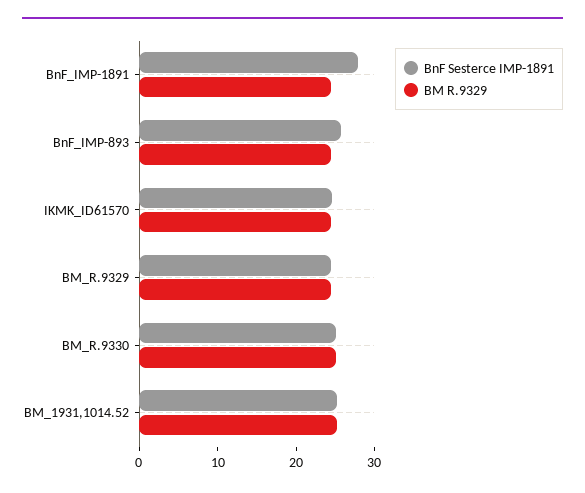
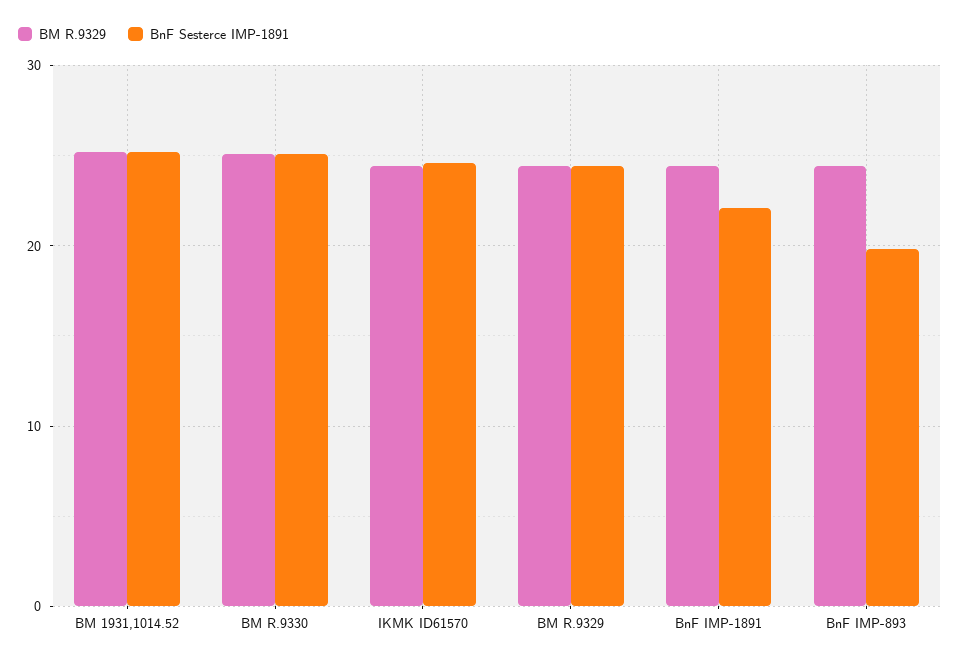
  {
    "BnF Sesterce IMP-1891": {
-     "BnF_IMP-1891": 28,
+     "BnF_IMP-1891": 22,
-     "BnF_IMP-893": 26,
+     "BnF_IMP-893": 20,
      "IKMK_ID61570": 25,
      "BM_R.9329": 24,
      "BM_R.9330": 25,
      "BM_1931,1014.52": 25
    },
    "BM R.9329": {
      "BnF_IMP-1891": 24,
      "BnF_IMP-893": 24,
      "IKMK_ID61570": 24,
      "BM_R.9329": 24,
      "BM_R.9330": 25,
      "BM_1931,1014.52": 25
    }
  }

